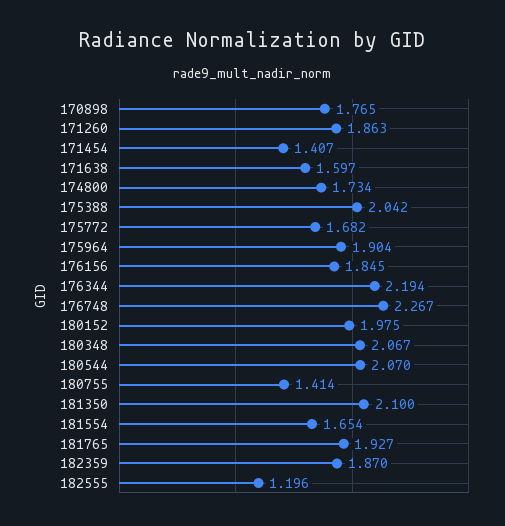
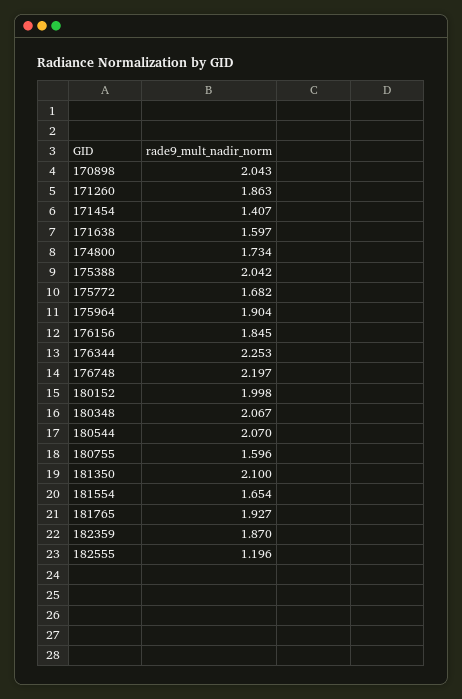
  {
-   "170898": 1.765,
+   "170898": 2.043,
    "171260": 1.863,
    "171454": 1.407,
    "171638": 1.597,
    "174800": 1.734,
    "175388": 2.042,
    "175772": 1.682,
    "175964": 1.904,
    "176156": 1.845,
-   "176344": 2.194,
+   "176344": 2.253,
-   "176748": 2.267,
+   "176748": 2.197,
-   "180152": 1.975,
+   "180152": 1.998,
    "180348": 2.067,
    "180544": 2.07,
-   "180755": 1.414,
+   "180755": 1.596,
    "181350": 2.1,
    "181554": 1.654,
    "181765": 1.927,
    "182359": 1.87,
    "182555": 1.196
  }

